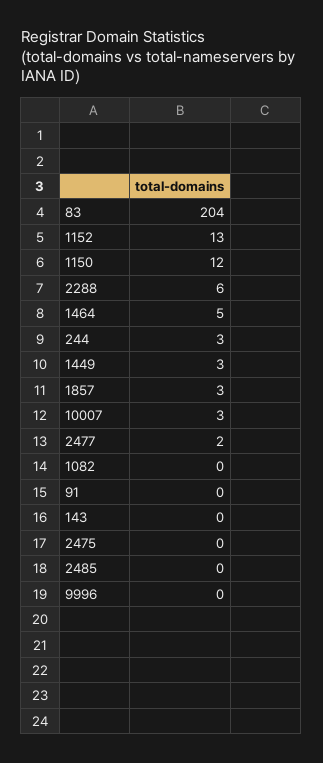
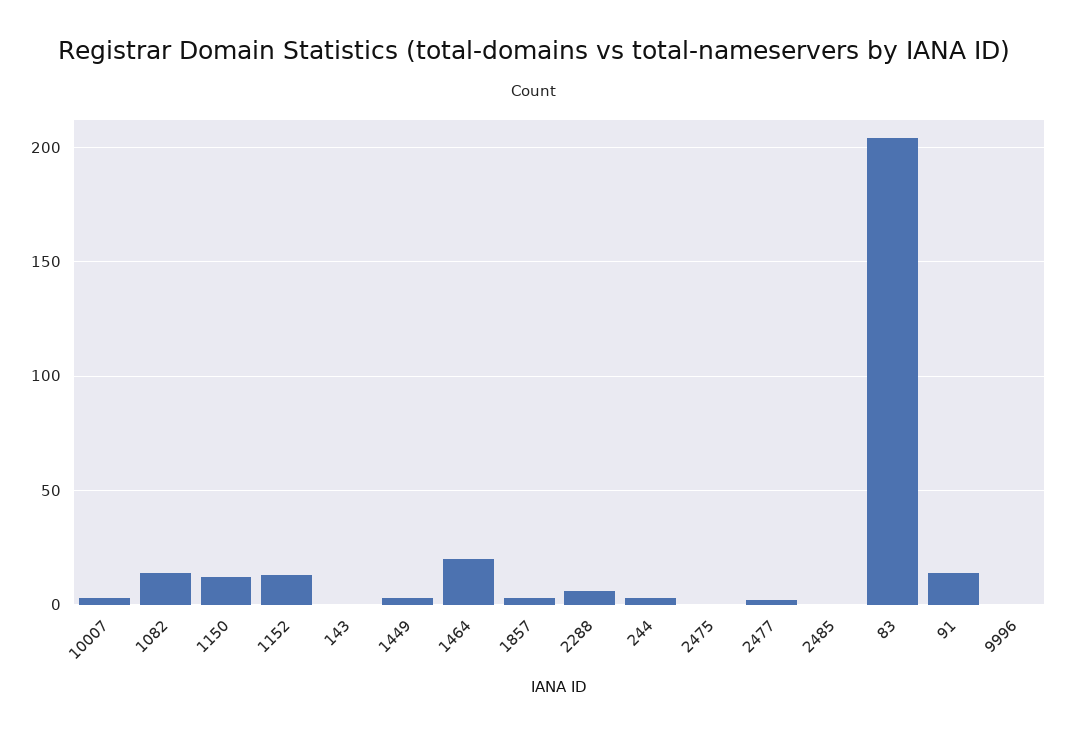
  {
    "83": 204,
    "1152": 13,
    "1150": 12,
    "2288": 6,
-   "1464": 5,
+   "1464": 20,
    "244": 3,
    "1449": 3,
    "1857": 3,
    "10007": 3,
    "2477": 2,
-   "1082": 0,
+   "1082": 15,
-   "91": 0,
+   "91": 15,
    "143": 0,
    "2475": 0,
    "2485": 0,
    "9996": 0
  }

